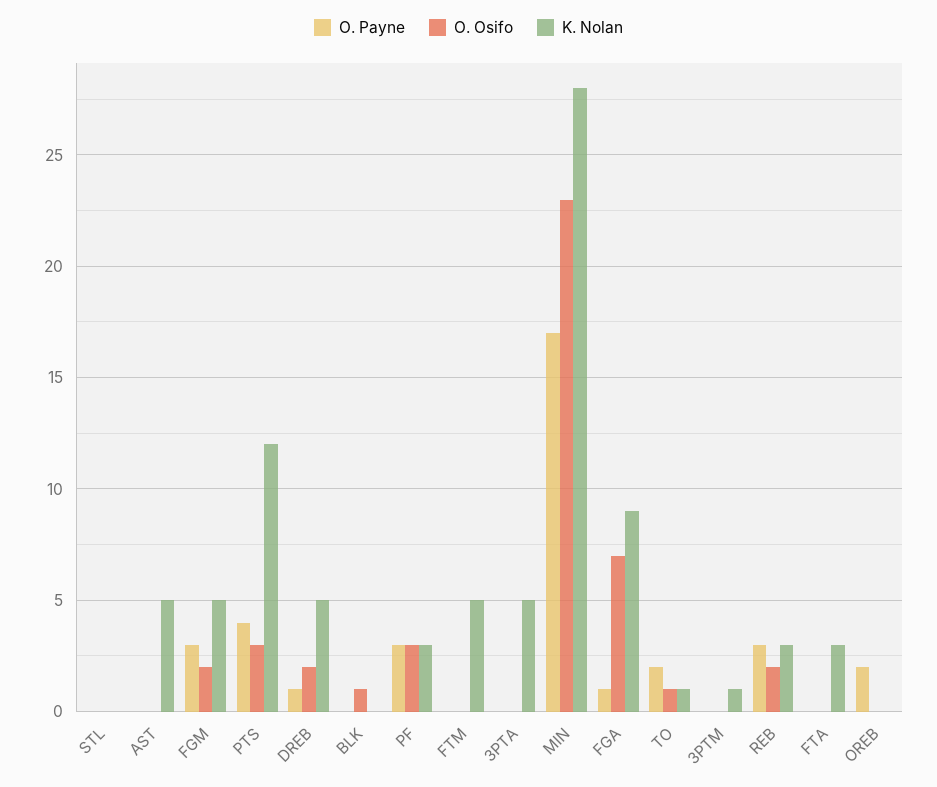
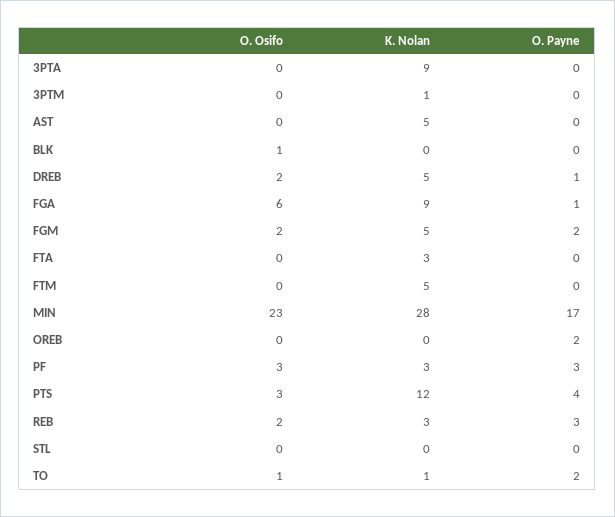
  {
    "O. Payne": {
      "STL": 0,
      "AST": 0,
-     "FGM": 3,
+     "FGM": 2,
      "PTS": 4,
      "DREB": 1,
      "BLK": 0,
      "PF": 3,
      "FTM": 0,
      "3PTA": 0,
      "MIN": 17,
      "FGA": 1,
      "TO": 2,
      "3PTM": 0,
      "REB": 3,
      "FTA": 0,
      "OREB": 2
    },
    "O. Osifo": {
      "STL": 0,
      "AST": 0,
      "FGM": 2,
      "PTS": 3,
      "DREB": 2,
      "BLK": 1,
      "PF": 3,
      "FTM": 0,
      "3PTA": 0,
      "MIN": 23,
-     "FGA": 7,
+     "FGA": 6,
      "TO": 1,
      "3PTM": 0,
      "REB": 2,
      "FTA": 0,
      "OREB": 0
    },
    "K. Nolan": {
      "STL": 0,
      "AST": 5,
      "FGM": 5,
      "PTS": 12,
      "DREB": 5,
      "BLK": 0,
      "PF": 3,
      "FTM": 5,
-     "3PTA": 5,
+     "3PTA": 9,
      "MIN": 28,
      "FGA": 9,
      "TO": 1,
      "3PTM": 1,
      "REB": 3,
      "FTA": 3,
      "OREB": 0
    }
  }

